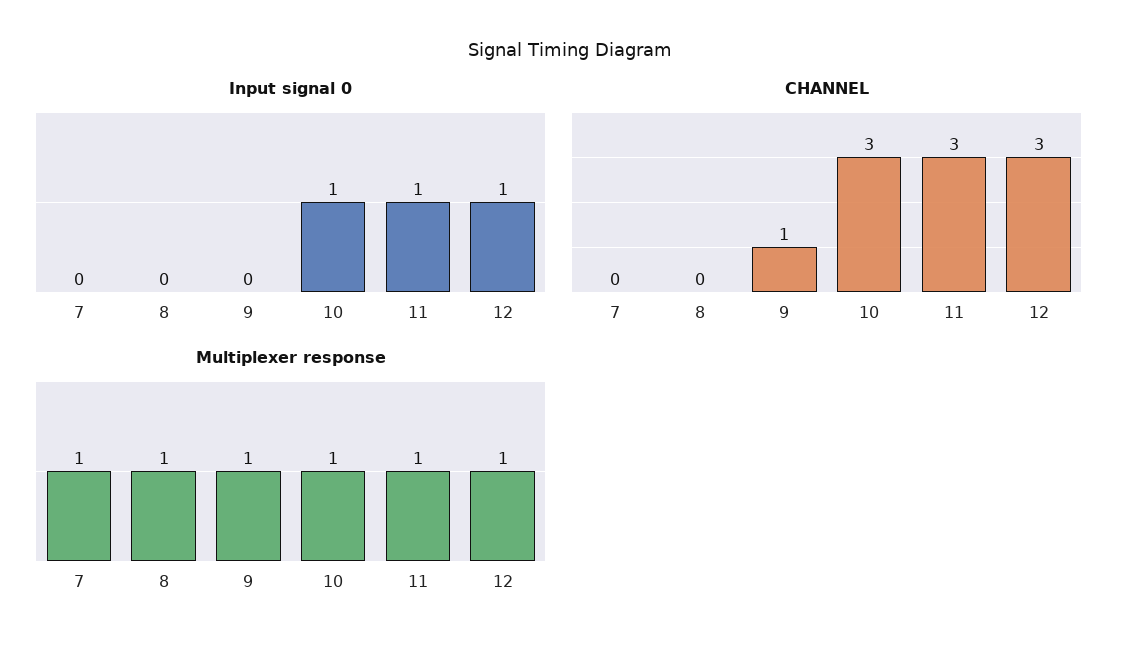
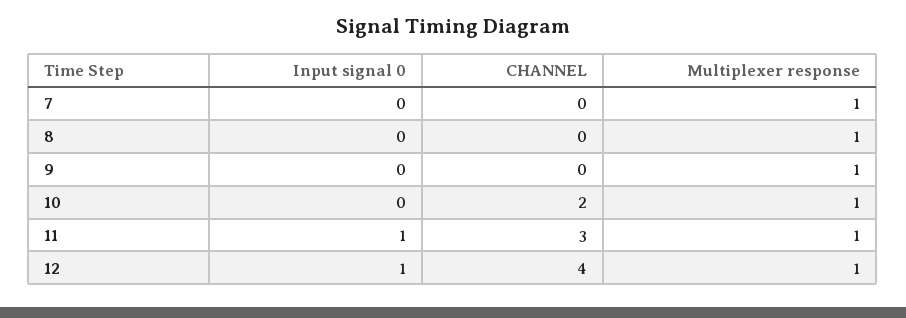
  {
    "Input signal 0": {
      "7": 0,
      "8": 0,
      "9": 0,
-     "10": 1,
+     "10": 0,
      "11": 1,
      "12": 1
    },
    "CHANNEL": {
      "7": 0,
      "8": 0,
-     "9": 1,
+     "9": 0,
-     "10": 3,
+     "10": 2,
      "11": 3,
-     "12": 3
+     "12": 4
    },
    "Multiplexer response": {
      "7": 1,
      "8": 1,
      "9": 1,
      "10": 1,
      "11": 1,
      "12": 1
    }
  }

